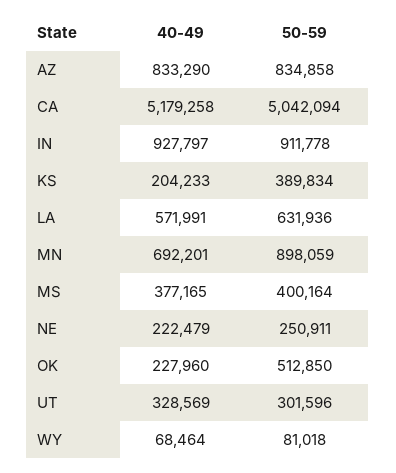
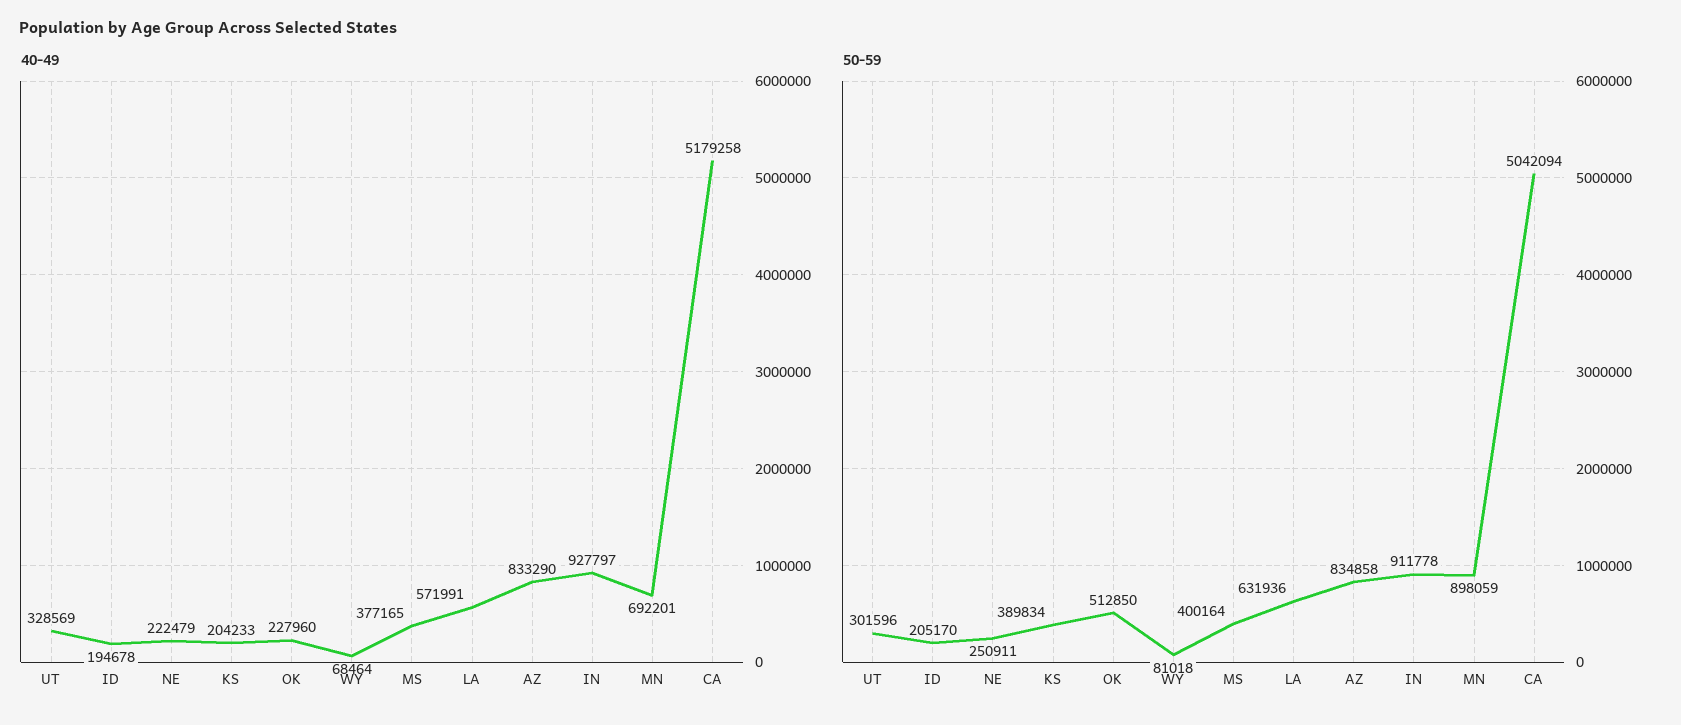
  {
    "40-49": {
      "AZ": 833290,
      "CA": 5179258,
      "IN": 927797,
      "KS": 204233,
      "LA": 571991,
      "MN": 692201,
      "MS": 377165,
      "NE": 222479,
      "OK": 227960,
      "UT": 328569,
-     "WY": 68464
+     "WY": 68464,
+     "ID": 194678
    },
    "50-59": {
      "AZ": 834858,
      "CA": 5042094,
      "IN": 911778,
      "KS": 389834,
      "LA": 631936,
      "MN": 898059,
      "MS": 400164,
      "NE": 250911,
      "OK": 512850,
      "UT": 301596,
-     "WY": 81018
+     "WY": 81018,
+     "ID": 205170
    }
  }

